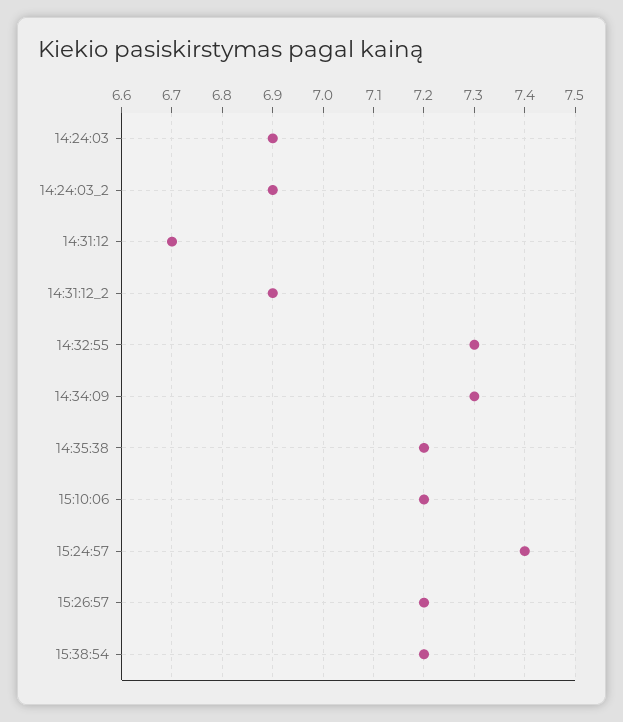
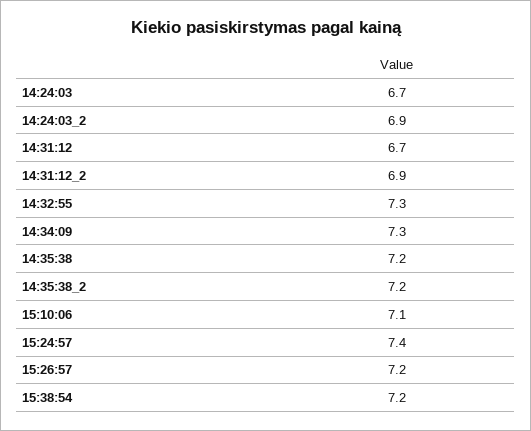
  {
-   "14:24:03": 6.9,
+   "14:24:03": 6.7,
    "14:24:03_2": 6.9,
    "14:31:12": 6.7,
    "14:31:12_2": 6.9,
    "14:32:55": 7.3,
    "14:34:09": 7.3,
    "14:35:38": 7.2,
-   "15:10:06": 7.2,
+   "15:10:06": 7.1,
    "15:24:57": 7.4,
    "15:26:57": 7.2,
-   "15:38:54": 7.2
+   "15:38:54": 7.2,
+   "14:35:38_2": 7.2
  }

